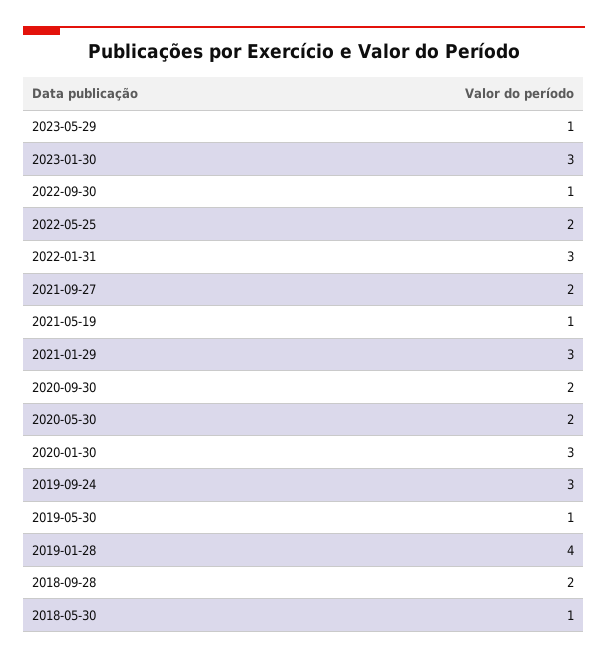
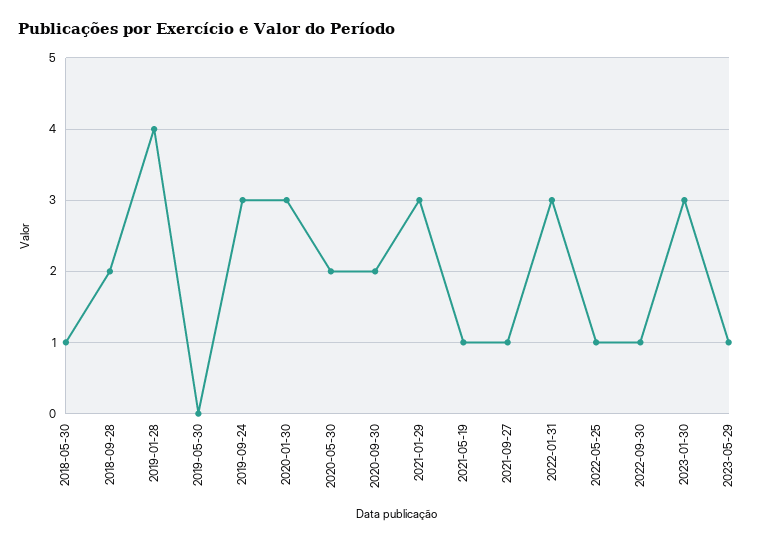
  {
    "2023-05-29": 1,
    "2023-01-30": 3,
    "2022-09-30": 1,
-   "2022-05-25": 2,
+   "2022-05-25": 1,
    "2022-01-31": 3,
-   "2021-09-27": 2,
+   "2021-09-27": 1,
    "2021-05-19": 1,
    "2021-01-29": 3,
    "2020-09-30": 2,
    "2020-05-30": 2,
    "2020-01-30": 3,
    "2019-09-24": 3,
-   "2019-05-30": 1,
+   "2019-05-30": 0,
    "2019-01-28": 4,
    "2018-09-28": 2,
    "2018-05-30": 1
  }

